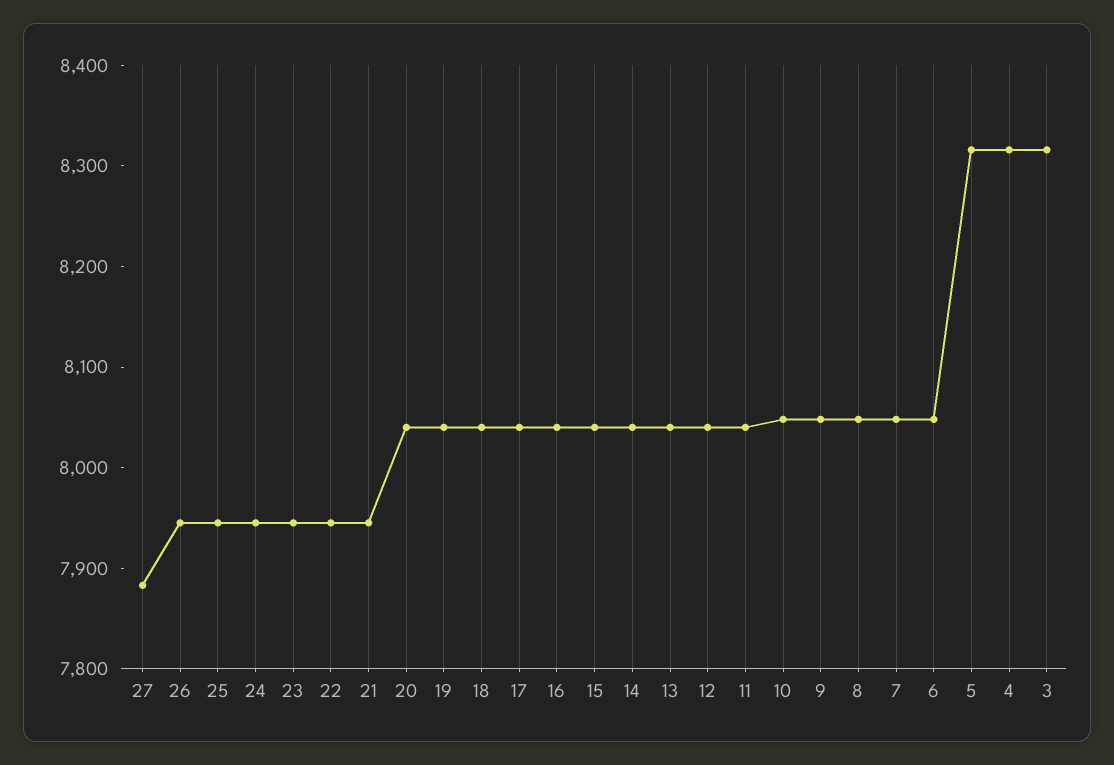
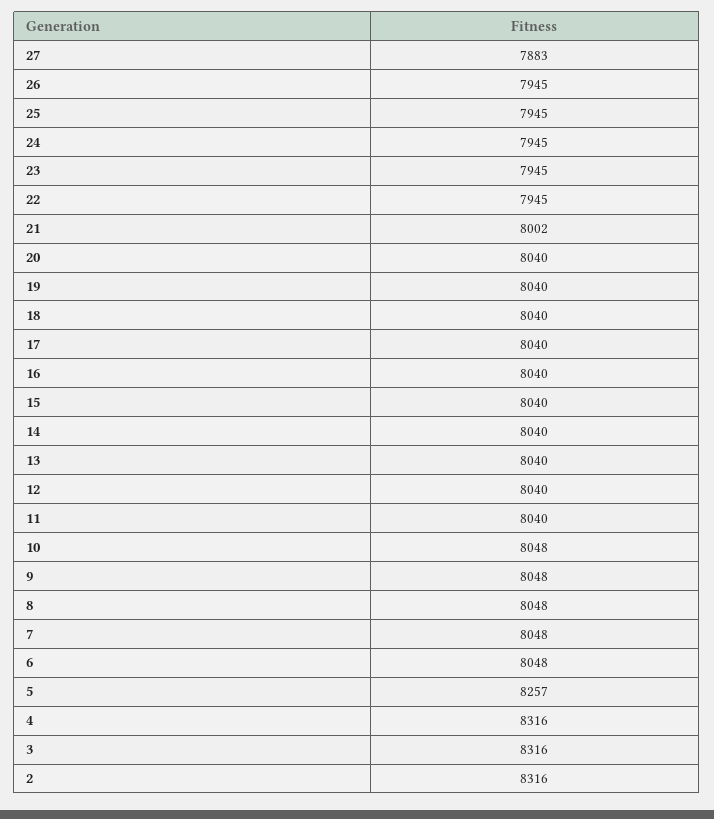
  {
    "27": 7883,
    "26": 7945,
    "25": 7945,
    "24": 7945,
    "23": 7945,
    "22": 7945,
-   "21": 7940,
+   "21": 8002,
    "20": 8040,
    "19": 8040,
    "18": 8040,
    "17": 8040,
    "16": 8040,
    "15": 8040,
    "14": 8040,
    "13": 8040,
    "12": 8040,
    "11": 8040,
    "10": 8048,
    "9": 8048,
    "8": 8048,
    "7": 8048,
    "6": 8048,
-   "5": 8320,
+   "5": 8257,
    "4": 8316,
-   "3": 8316
+   "3": 8316,
+   "2": 8316
  }

